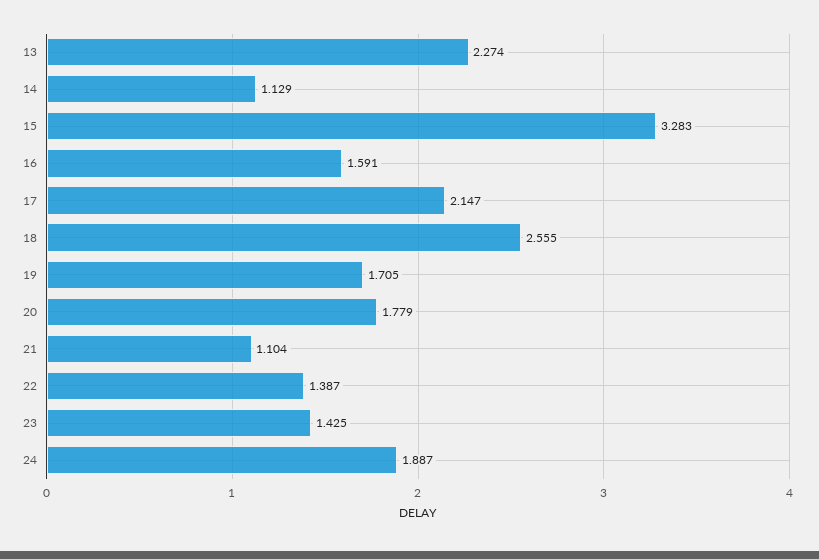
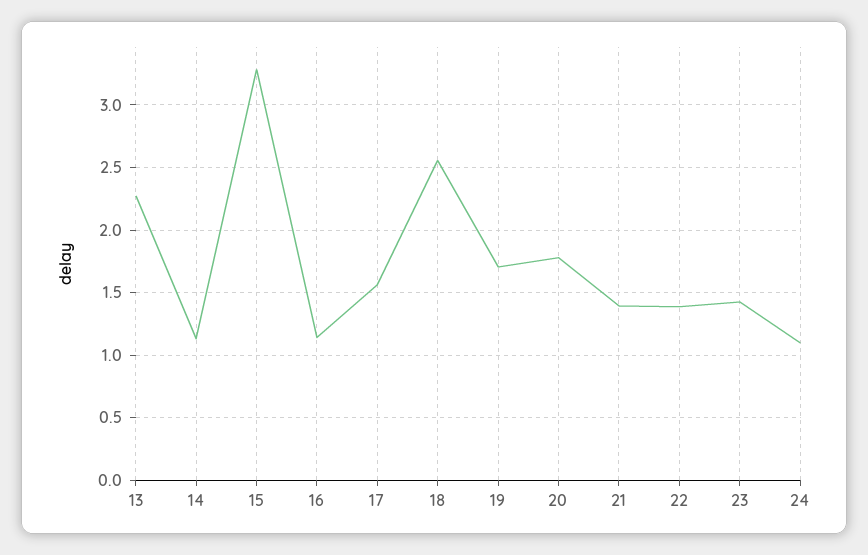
  {
    "13": 2.274,
    "14": 1.129,
    "15": 3.283,
-   "16": 1.591,
+   "16": 1.15,
-   "17": 2.147,
+   "17": 1.55,
    "18": 2.555,
    "19": 1.705,
    "20": 1.779,
-   "21": 1.104,
+   "21": 1.4,
    "22": 1.387,
    "23": 1.425,
-   "24": 1.887
+   "24": 1.1
  }

